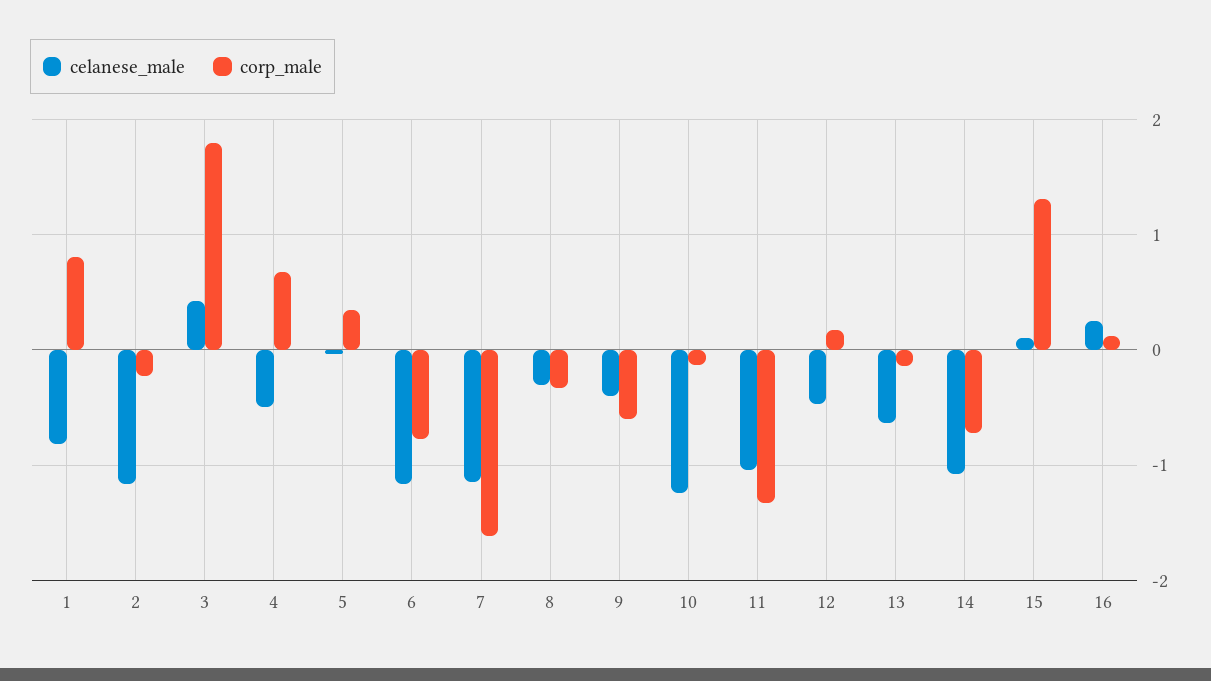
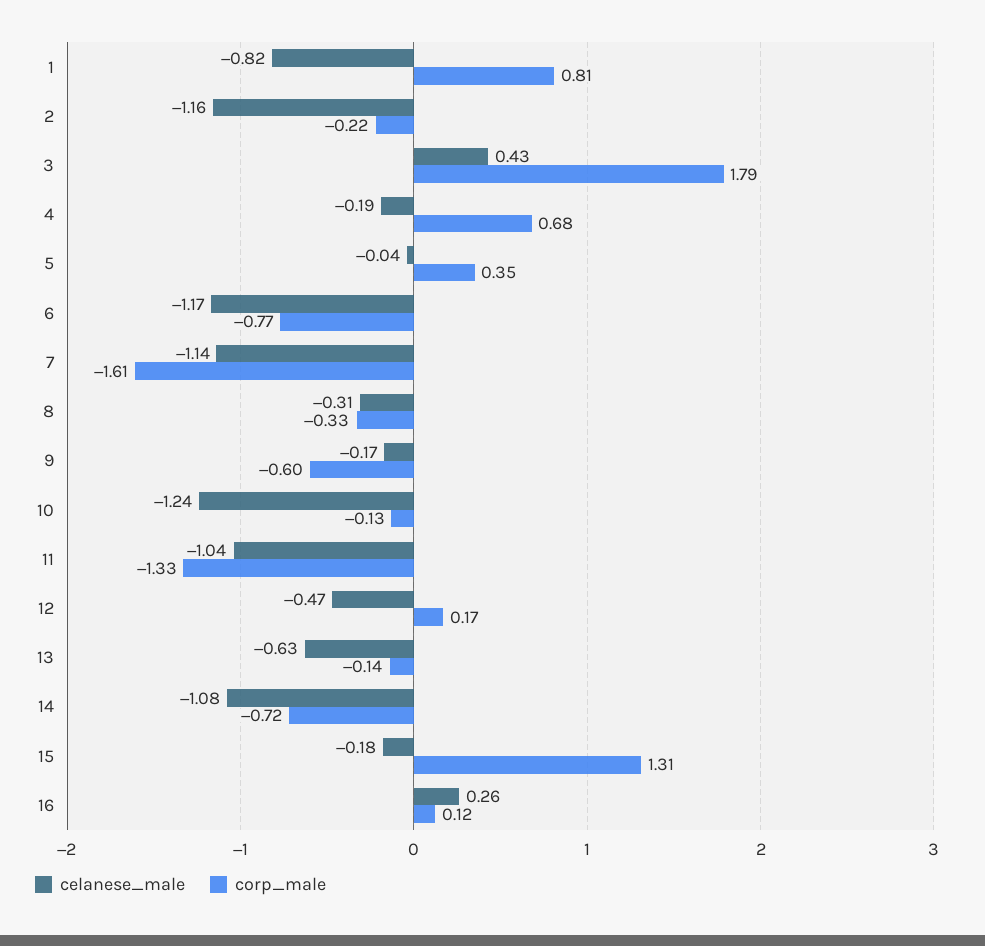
  {
    "celanese_male": {
      "1": -0.82,
      "2": -1.16,
      "3": 0.43,
-     "4": -0.5,
+     "4": -0.19,
      "5": -0.04,
      "6": -1.17,
      "7": -1.14,
      "8": -0.31,
-     "9": -0.4,
+     "9": -0.17,
      "10": -1.24,
      "11": -1.04,
      "12": -0.47,
      "13": -0.63,
      "14": -1.08,
-     "15": 0.1,
+     "15": -0.18,
      "16": 0.26
    },
    "corp_male": {
      "1": 0.81,
      "2": -0.22,
      "3": 1.79,
      "4": 0.68,
      "5": 0.35,
      "6": -0.77,
      "7": -1.61,
      "8": -0.33,
      "9": -0.6,
      "10": -0.13,
      "11": -1.33,
      "12": 0.17,
      "13": -0.14,
      "14": -0.72,
      "15": 1.31,
      "16": 0.12
    }
  }

